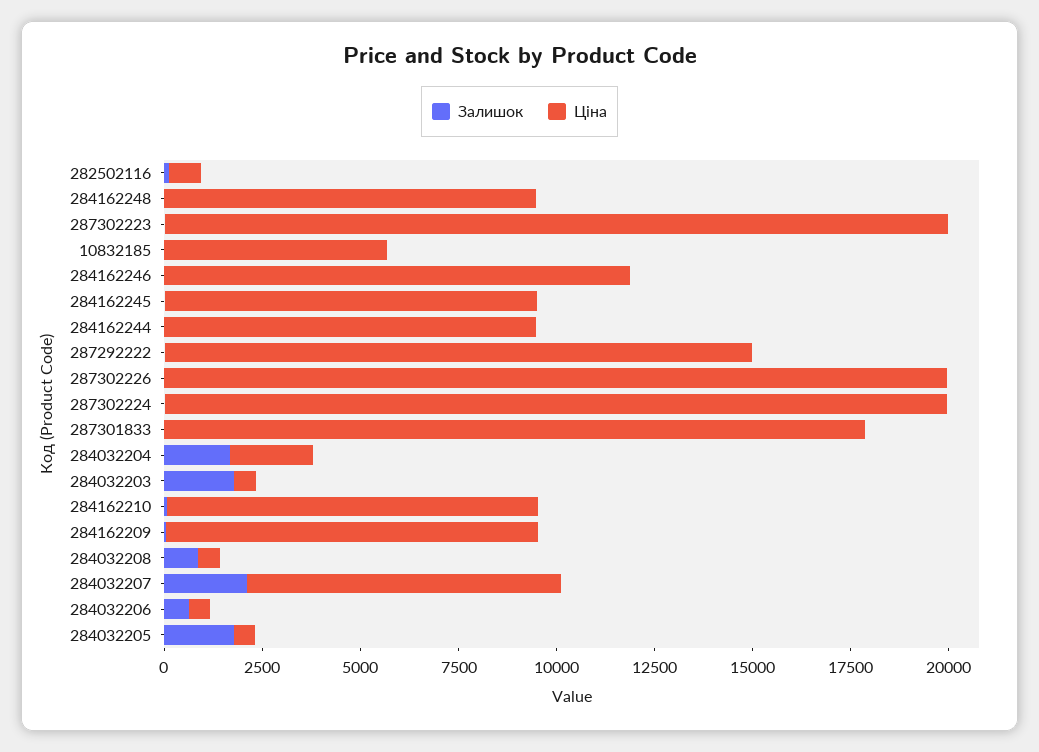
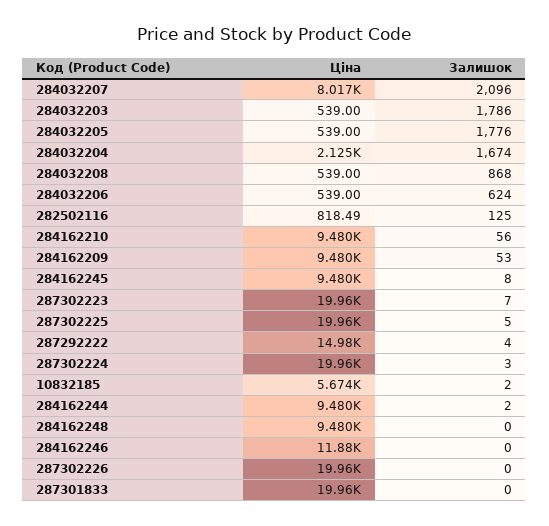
  {
    "Залишок": {
      "282502116": 125,
      "284162248": 0,
      "287302223": 7,
      "10832185": 2,
      "284162246": 0,
      "284162245": 8,
      "284162244": 2,
      "287292222": 4,
      "287302226": 0,
      "287302224": 3,
      "287301833": 0,
      "284032204": 1674,
      "284032203": 1786,
      "284162210": 56,
      "284162209": 53,
      "284032208": 868,
      "284032207": 2096,
      "284032206": 624,
-     "284032205": 1776
+     "284032205": 1776,
+     "287302225": 5
    },
    "Ціна": {
      "282502116": 818.49,
      "284162248": 9480,
      "287302223": 19960,
      "10832185": 5674,
      "284162246": 11880,
      "284162245": 9480,
      "284162244": 9480,
      "287292222": 14980,
      "287302226": 19960,
      "287302224": 19960,
-     "287301833": 18000,
+     "287301833": 19960,
      "284032204": 2125,
      "284032203": 539,
      "284162210": 9480,
      "284162209": 9480,
      "284032208": 539,
      "284032207": 8017,
      "284032206": 539,
-     "284032205": 539
+     "284032205": 539,
+     "287302225": 19960
    }
  }

